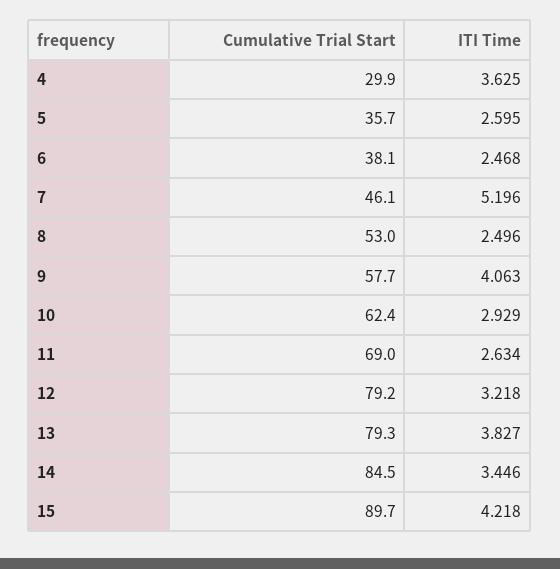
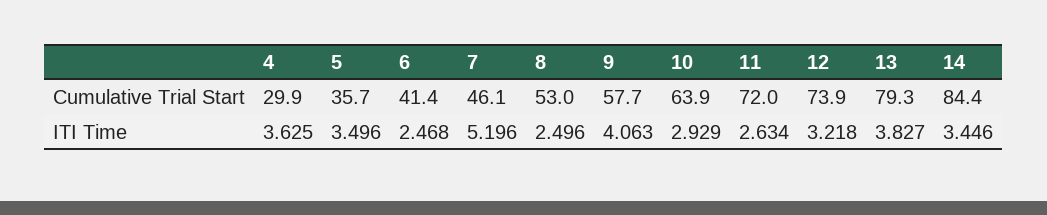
  {
    "Cumulative Trial Start": {
      "4": 29.9,
      "5": 35.7,
-     "6": 38.1,
+     "6": 41.4,
      "7": 46.1,
      "8": 53,
      "9": 57.7,
-     "10": 62.4,
+     "10": 63.9,
-     "11": 69,
+     "11": 72,
-     "12": 79.2,
+     "12": 73.9,
      "13": 79.3,
-     "14": 84.5,
+     "14": 84.4
-     "15": 89.7
    },
    "ITI Time": {
      "4": 3.625,
-     "5": 2.595,
+     "5": 3.496,
      "6": 2.468,
      "7": 5.196,
      "8": 2.496,
      "9": 4.063,
      "10": 2.929,
      "11": 2.634,
      "12": 3.218,
      "13": 3.827,
-     "14": 3.446,
+     "14": 3.446
-     "15": 4.218
    }
  }

